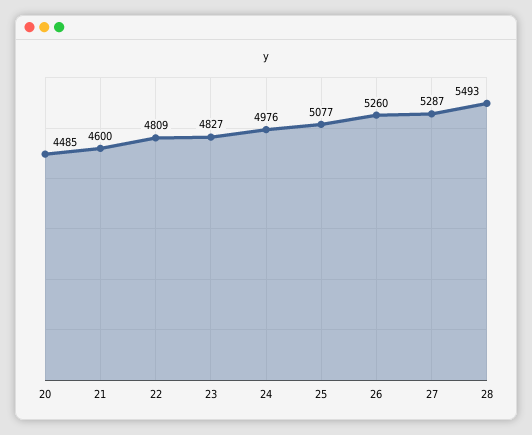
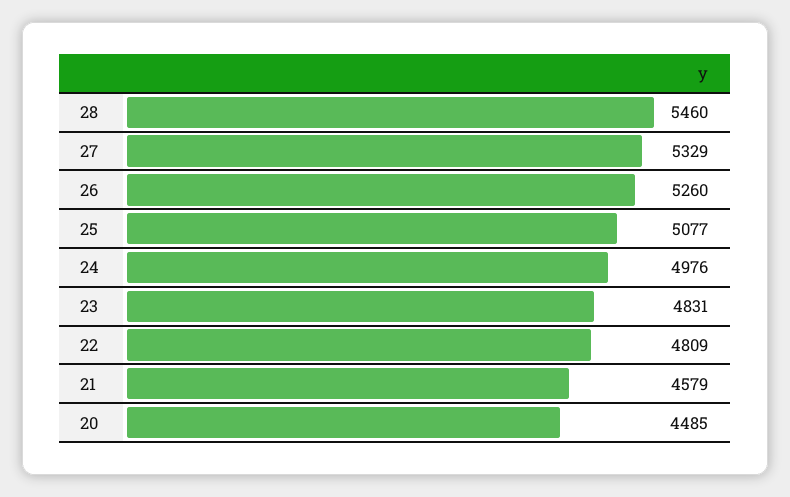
  {
    "20": 4485,
-   "21": 4600,
+   "21": 4579,
    "22": 4809,
-   "23": 4827,
+   "23": 4831,
    "24": 4976,
    "25": 5077,
    "26": 5260,
-   "27": 5287,
+   "27": 5329,
-   "28": 5493
+   "28": 5460
  }

